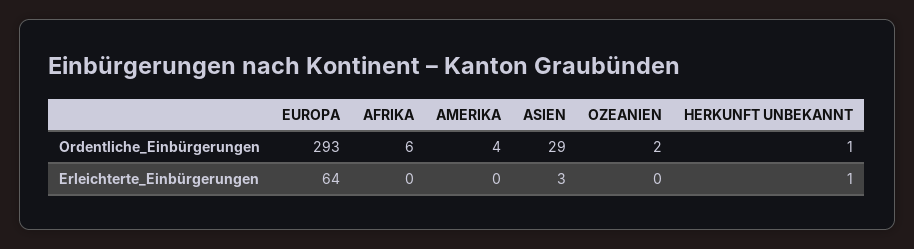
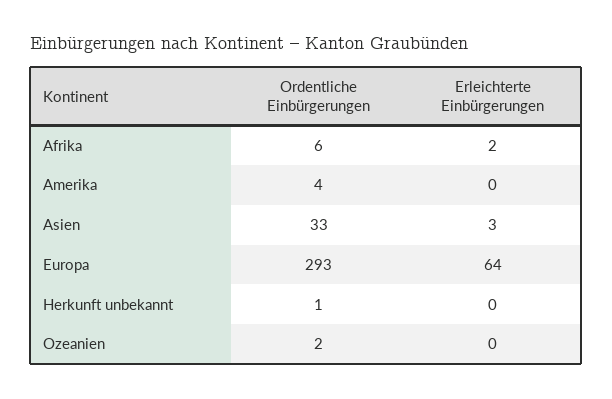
  {
    "EUROPA": {
      "Ordentliche_Einbürgerungen": 293,
      "Erleichterte_Einbürgerungen": 64
    },
    "AFRIKA": {
      "Ordentliche_Einbürgerungen": 6,
-     "Erleichterte_Einbürgerungen": 0
+     "Erleichterte_Einbürgerungen": 2
    },
    "AMERIKA": {
      "Ordentliche_Einbürgerungen": 4,
      "Erleichterte_Einbürgerungen": 0
    },
    "ASIEN": {
-     "Ordentliche_Einbürgerungen": 29,
+     "Ordentliche_Einbürgerungen": 33,
      "Erleichterte_Einbürgerungen": 3
    },
    "OZEANIEN": {
      "Ordentliche_Einbürgerungen": 2,
      "Erleichterte_Einbürgerungen": 0
    },
    "HERKUNFT UNBEKANNT": {
      "Ordentliche_Einbürgerungen": 1,
-     "Erleichterte_Einbürgerungen": 1
+     "Erleichterte_Einbürgerungen": 0
    }
  }

